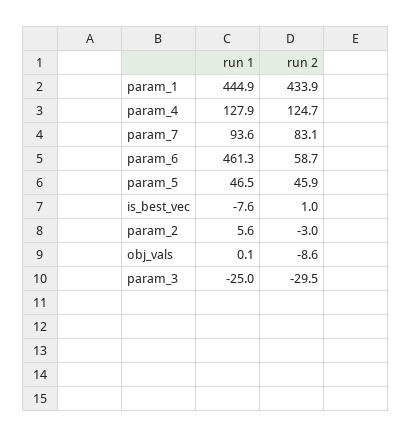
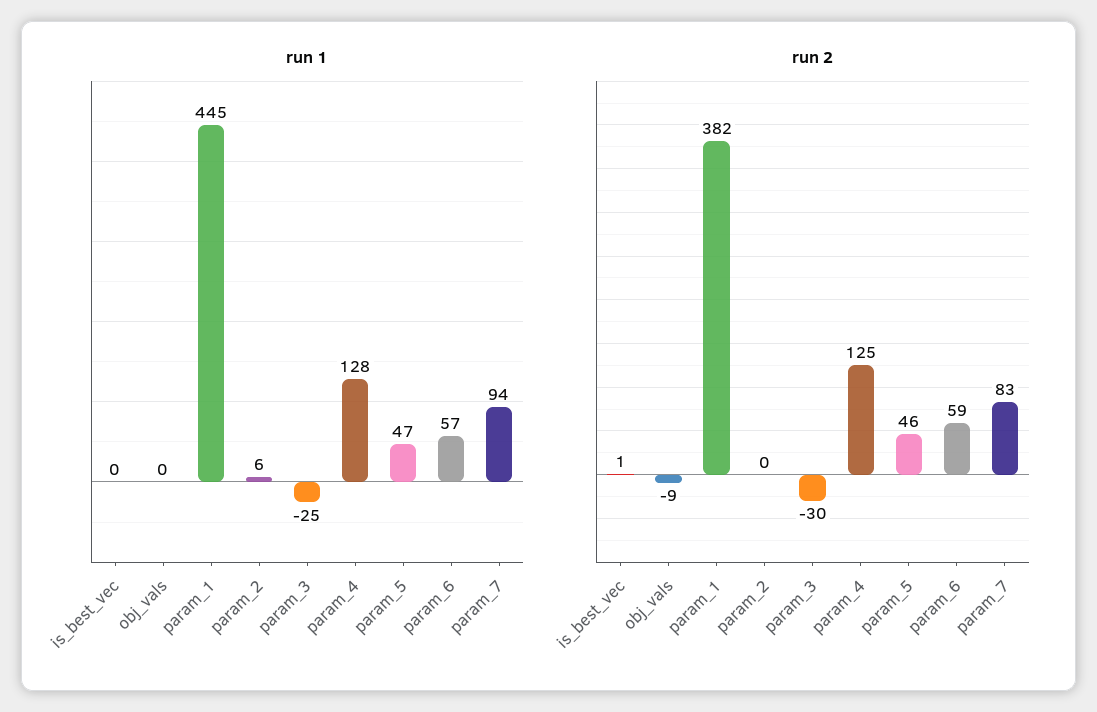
  {
    "run 1": {
      "param_1": 444.9,
      "param_4": 127.9,
      "param_7": 93.6,
-     "param_6": 461.3,
+     "param_6": 57,
      "param_5": 46.5,
-     "is_best_vec": -7.6,
+     "is_best_vec": 0,
      "param_2": 5.6,
      "obj_vals": 0.1,
      "param_3": -25
    },
    "run 2": {
-     "param_1": 433.9,
+     "param_1": 382,
      "param_4": 124.7,
      "param_7": 83.1,
      "param_6": 58.7,
      "param_5": 45.9,
      "is_best_vec": 1,
-     "param_2": -3,
+     "param_2": 0,
      "obj_vals": -8.6,
      "param_3": -29.5
    }
  }

